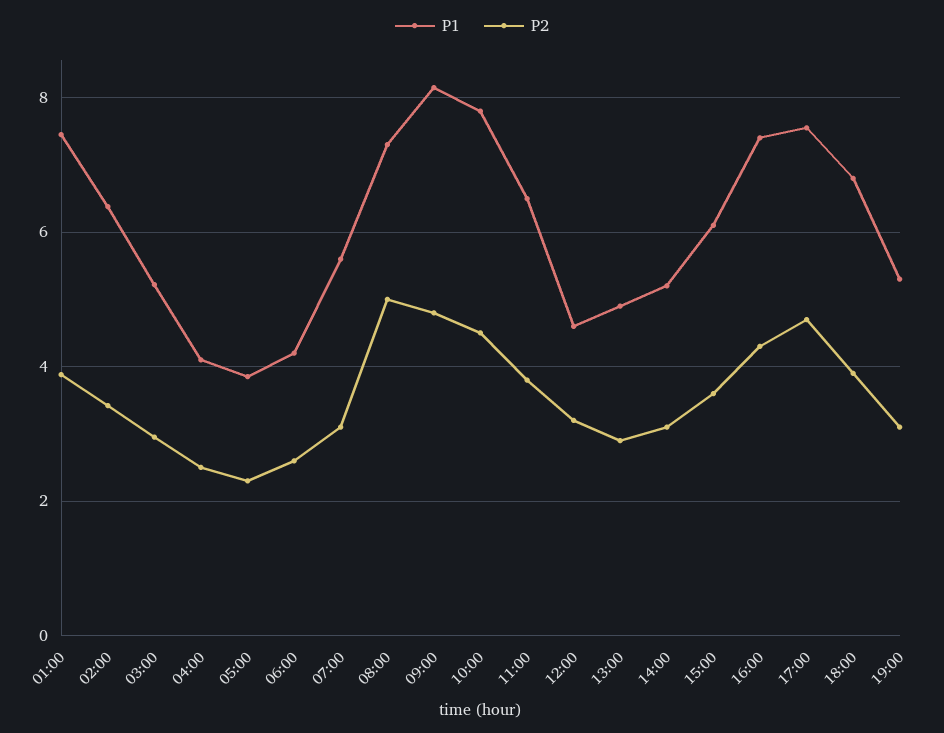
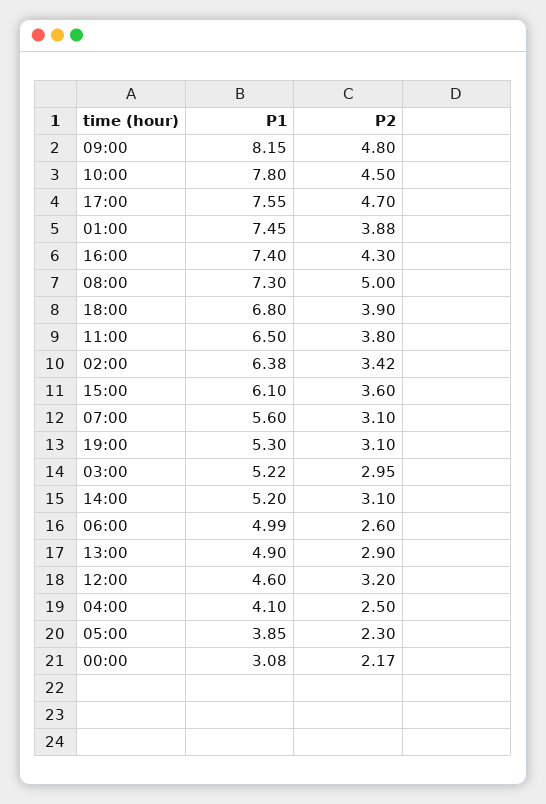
  {
    "P1": {
      "01:00": 7.45,
      "02:00": 6.38,
      "03:00": 5.22,
      "04:00": 4.1,
      "05:00": 3.85,
-     "06:00": 4.2,
+     "06:00": 4.99,
      "07:00": 5.6,
      "08:00": 7.3,
      "09:00": 8.15,
      "10:00": 7.8,
      "11:00": 6.5,
      "12:00": 4.6,
      "13:00": 4.9,
      "14:00": 5.2,
      "15:00": 6.1,
      "16:00": 7.4,
      "17:00": 7.55,
      "18:00": 6.8,
-     "19:00": 5.3
+     "19:00": 5.3,
+     "00:00": 3.08
    },
    "P2": {
      "01:00": 3.88,
      "02:00": 3.42,
      "03:00": 2.95,
      "04:00": 2.5,
      "05:00": 2.3,
      "06:00": 2.6,
      "07:00": 3.1,
      "08:00": 5,
      "09:00": 4.8,
      "10:00": 4.5,
      "11:00": 3.8,
      "12:00": 3.2,
      "13:00": 2.9,
      "14:00": 3.1,
      "15:00": 3.6,
      "16:00": 4.3,
      "17:00": 4.7,
      "18:00": 3.9,
-     "19:00": 3.1
+     "19:00": 3.1,
+     "00:00": 2.17
    }
  }

